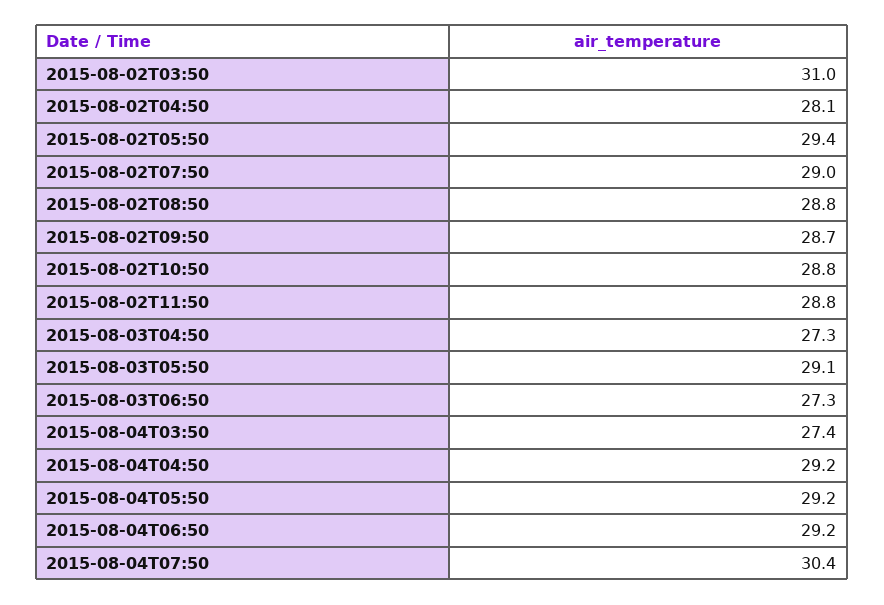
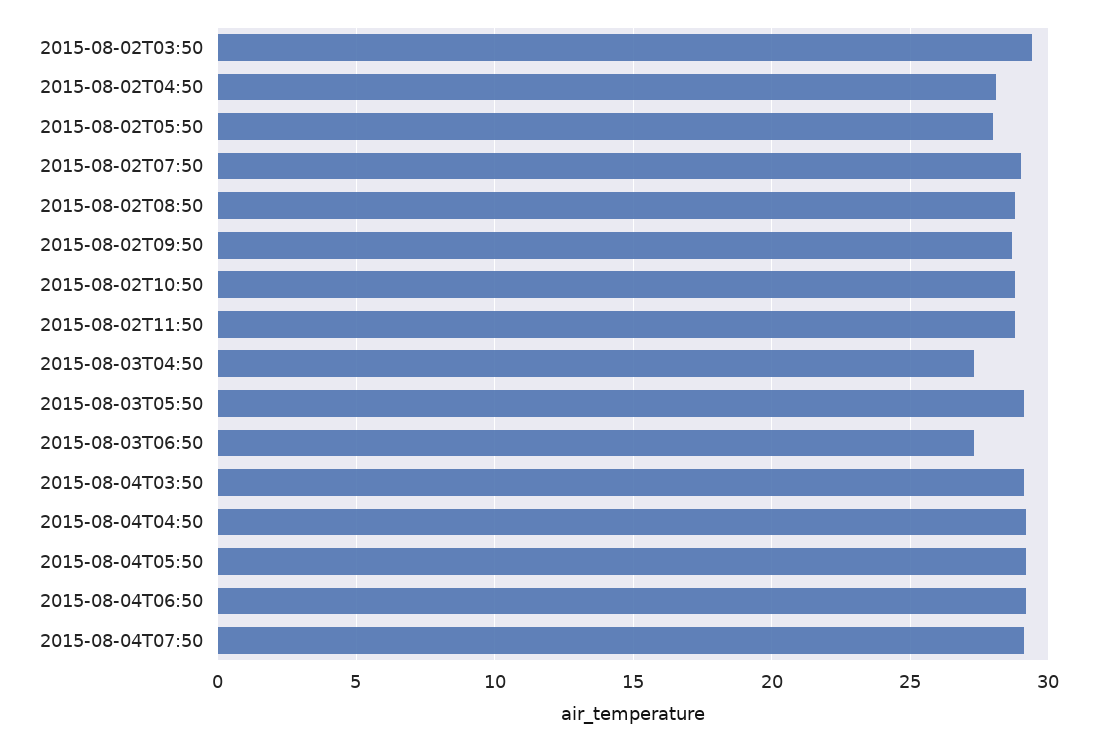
  {
-   "2015-08-02T03:50": 31,
+   "2015-08-02T03:50": 29.5,
    "2015-08-02T04:50": 28.1,
-   "2015-08-02T05:50": 29.4,
+   "2015-08-02T05:50": 28,
    "2015-08-02T07:50": 29,
    "2015-08-02T08:50": 28.8,
    "2015-08-02T09:50": 28.7,
    "2015-08-02T10:50": 28.8,
    "2015-08-02T11:50": 28.8,
    "2015-08-03T04:50": 27.3,
    "2015-08-03T05:50": 29.1,
    "2015-08-03T06:50": 27.3,
-   "2015-08-04T03:50": 27.4,
+   "2015-08-04T03:50": 29,
    "2015-08-04T04:50": 29.2,
    "2015-08-04T05:50": 29.2,
    "2015-08-04T06:50": 29.2,
-   "2015-08-04T07:50": 30.4
+   "2015-08-04T07:50": 29
  }

